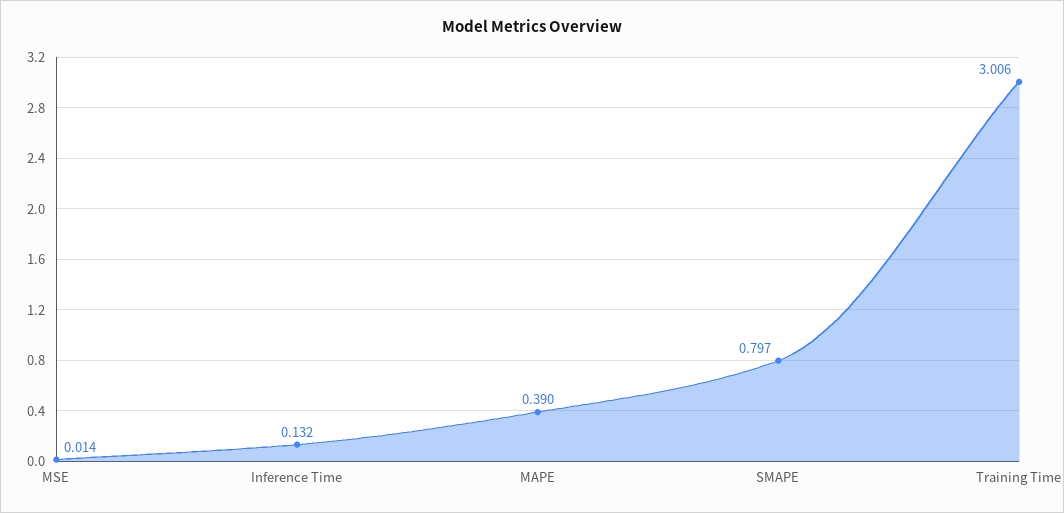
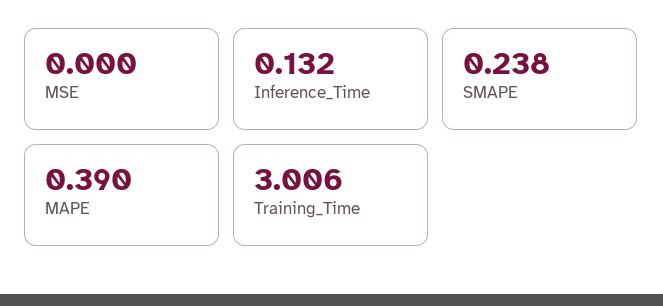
  {
-   "MSE": 0.014,
+   "MSE": 0,
    "Inference Time": 0.132,
    "MAPE": 0.39,
-   "SMAPE": 0.797,
+   "SMAPE": 0.238,
    "Training Time": 3.006
  }

